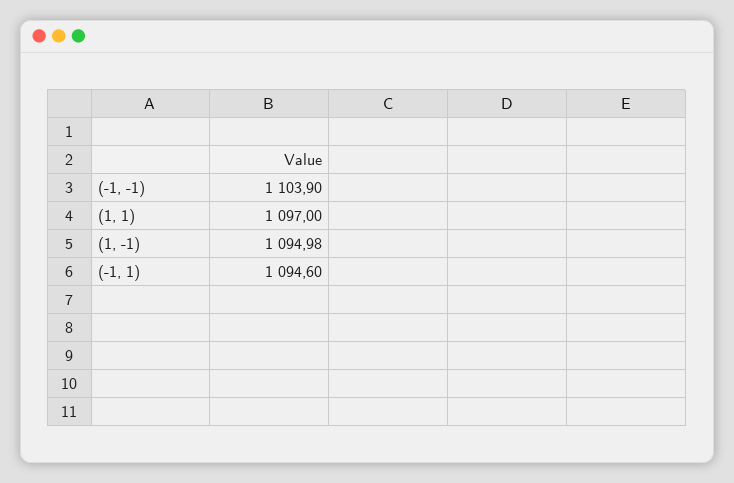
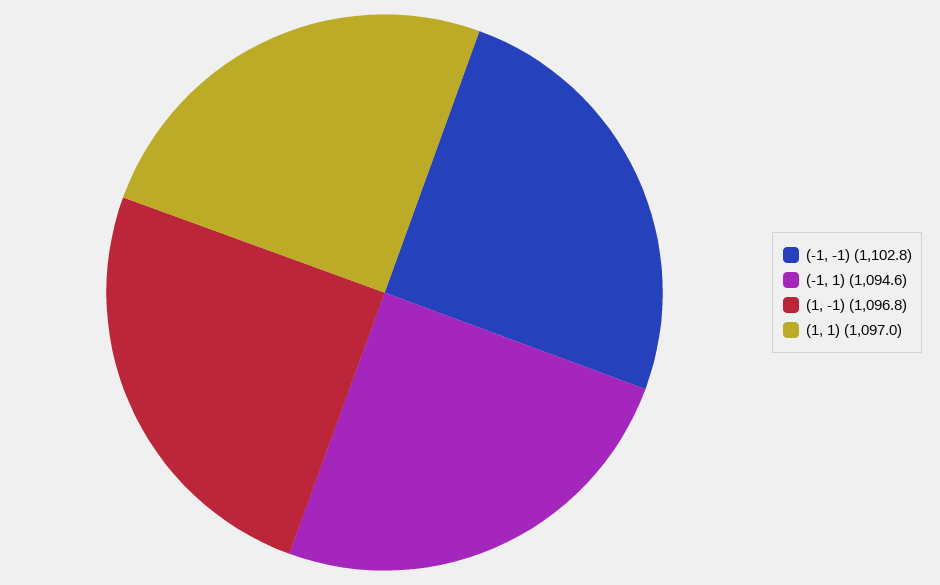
  {
-   "(-1, -1)": 1103.9,
+   "(-1, -1)": 1102.8,
    "(1, 1)": 1097,
-   "(1, -1)": 1094.98,
+   "(1, -1)": 1096.8,
    "(-1, 1)": 1094.6
  }

